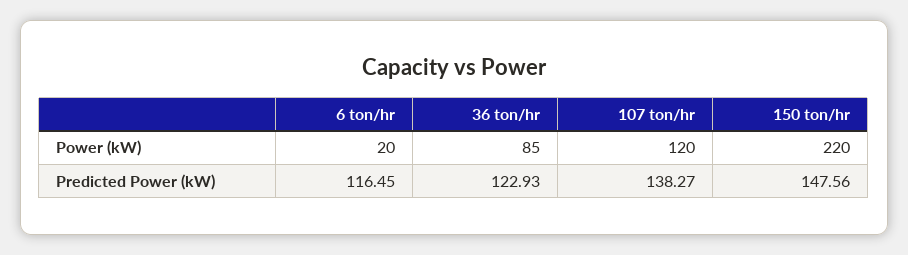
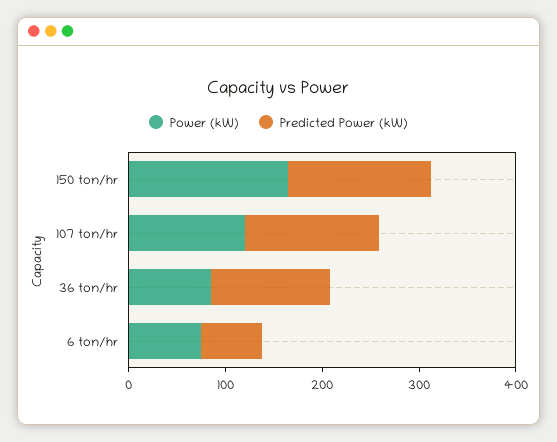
  {
    "Power (kW)": {
-     "6 ton/hr": 20,
+     "6 ton/hr": 80,
      "36 ton/hr": 85,
      "107 ton/hr": 120,
-     "150 ton/hr": 220
+     "150 ton/hr": 160
    },
    "Predicted Power (kW)": {
-     "6 ton/hr": 116.45,
+     "6 ton/hr": 60,
      "36 ton/hr": 122.93,
      "107 ton/hr": 138.27,
      "150 ton/hr": 147.56
    }
  }

